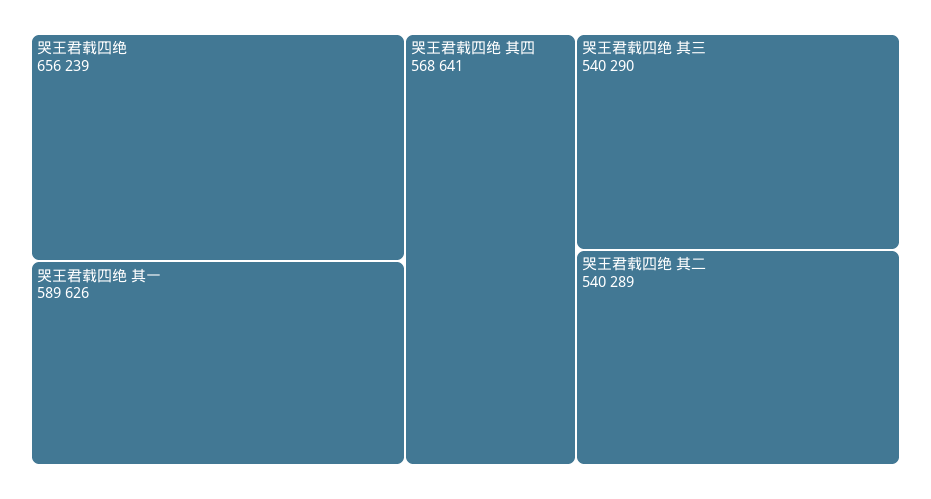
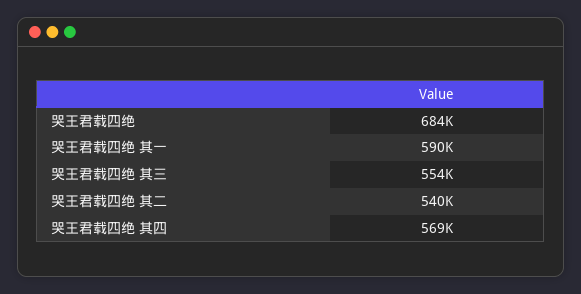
  {
-   "哭王君载四绝": 656239,
+   "哭王君载四绝": 684000,
    "哭王君载四绝 其一": 589626,
    "哭王君载四绝 其四": 568641,
-   "哭王君载四绝 其三": 540290,
+   "哭王君载四绝 其三": 554000,
    "哭王君载四绝 其二": 540289
  }

